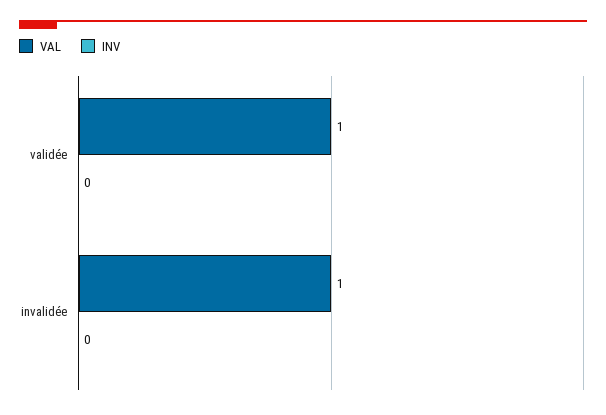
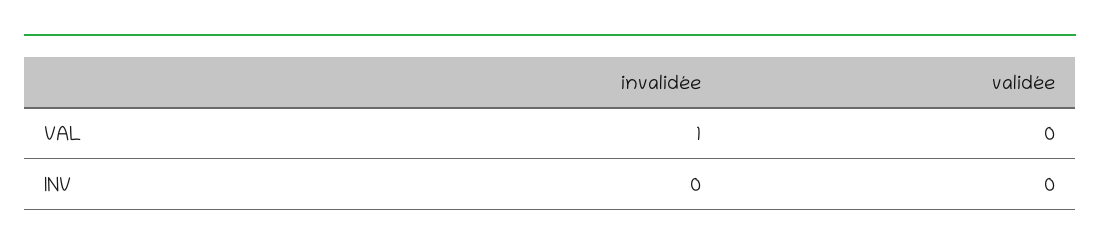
  {
    "VAL": {
-     "validée": 1,
+     "validée": 0,
      "invalidée": 1
    },
    "INV": {
      "validée": 0,
      "invalidée": 0
    }
  }

